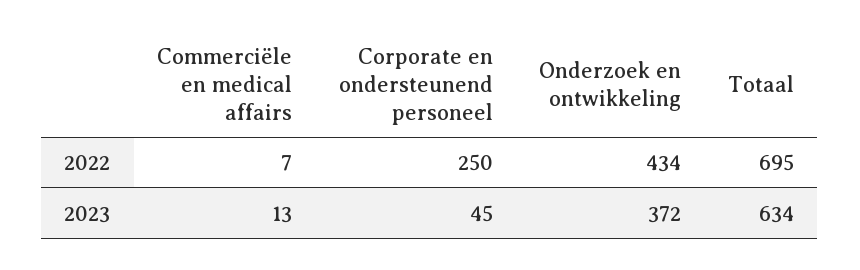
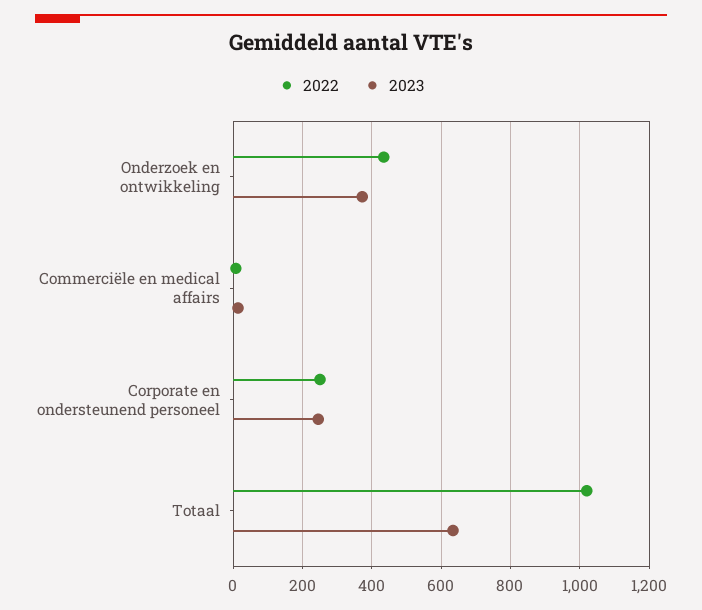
  {
    "2022": {
      "Commerciële en medical affairs": 7,
      "Corporate en ondersteunend personeel": 250,
      "Onderzoek en ontwikkeling": 434,
-     "Totaal": 695
+     "Totaal": 1020
    },
    "2023": {
      "Commerciële en medical affairs": 13,
-     "Corporate en ondersteunend personeel": 45,
+     "Corporate en ondersteunend personeel": 240,
      "Onderzoek en ontwikkeling": 372,
      "Totaal": 634
    }
  }

